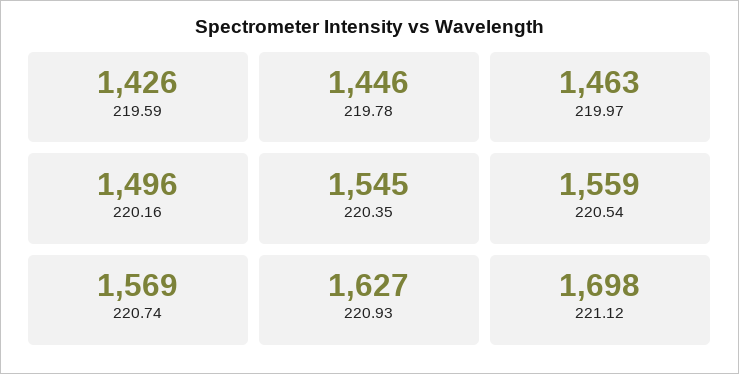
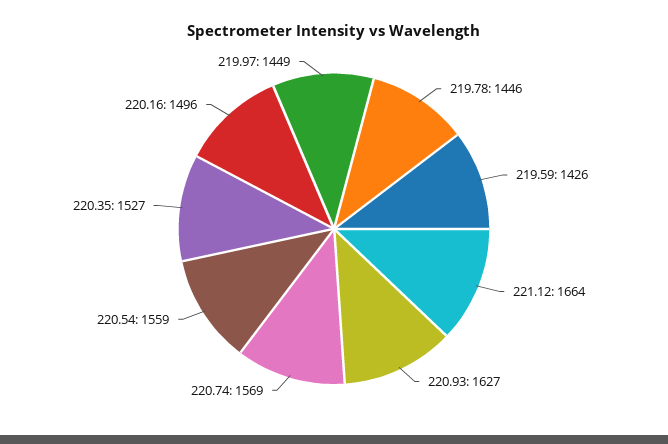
  {
    "219.59": 1426,
    "219.78": 1446,
-   "219.97": 1463,
+   "219.97": 1449,
    "220.16": 1496,
-   "220.35": 1545,
+   "220.35": 1527,
    "220.54": 1559,
    "220.74": 1569,
    "220.93": 1627,
-   "221.12": 1698
+   "221.12": 1664
  }

